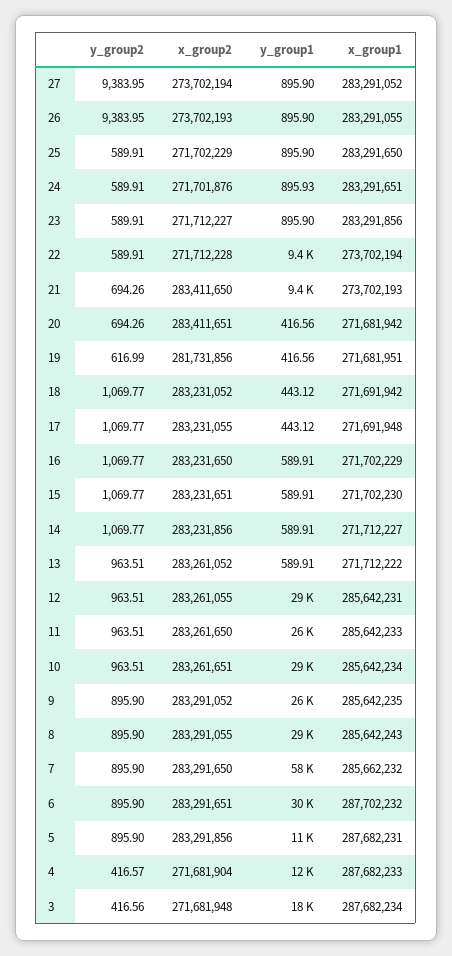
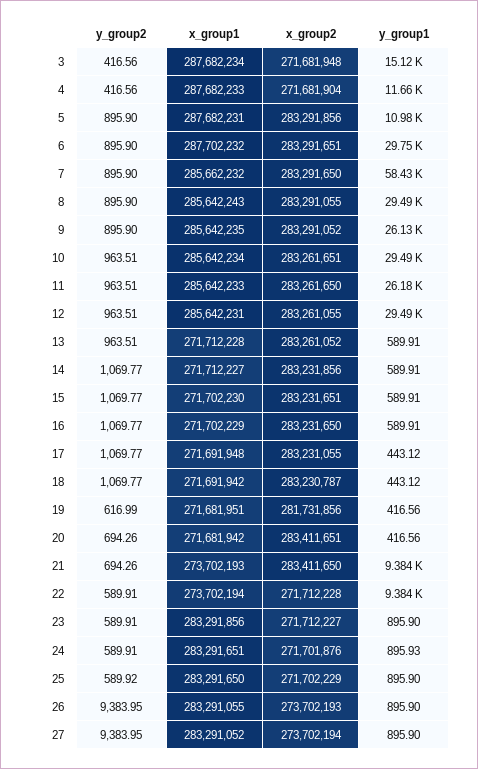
  {
    "y_group2": {
      "27": 9383.95,
      "26": 9383.95,
-     "25": 589.91,
+     "25": 589.92,
      "24": 589.91,
      "23": 589.91,
      "22": 589.91,
      "21": 694.26,
      "20": 694.26,
      "19": 616.99,
      "18": 1069.77,
      "17": 1069.77,
      "16": 1069.77,
      "15": 1069.77,
      "14": 1069.77,
      "13": 963.51,
      "12": 963.51,
      "11": 963.51,
      "10": 963.51,
      "9": 895.9,
      "8": 895.9,
      "7": 895.9,
      "6": 895.9,
      "5": 895.9,
-     "4": 416.57,
+     "4": 416.56,
      "3": 416.56
    },
    "x_group2": {
      "27": 273702194,
      "26": 273702193,
      "25": 271702229,
      "24": 271701876,
      "23": 271712227,
      "22": 271712228,
      "21": 283411650,
      "20": 283411651,
      "19": 281731856,
-     "18": 283231052,
+     "18": 283230787,
      "17": 283231055,
      "16": 283231650,
      "15": 283231651,
      "14": 283231856,
      "13": 283261052,
      "12": 283261055,
      "11": 283261650,
      "10": 283261651,
      "9": 283291052,
      "8": 283291055,
      "7": 283291650,
      "6": 283291651,
      "5": 283291856,
      "4": 271681904,
      "3": 271681948
    },
    "y_group1": {
      "27": 895.9,
      "26": 895.9,
      "25": 895.9,
      "24": 895.93,
      "23": 895.9,
      "22": 9384,
      "21": 9384,
      "20": 416.56,
      "19": 416.56,
      "18": 443.12,
      "17": 443.12,
      "16": 589.91,
      "15": 589.91,
      "14": 589.91,
      "13": 589.91,
      "12": 29490,
      "11": 26180,
      "10": 29490,
      "9": 26130,
      "8": 29490,
      "7": 58430,
      "6": 29750,
      "5": 10980,
      "4": 11660,
-     "3": 18000
+     "3": 15120
    },
    "x_group1": {
      "27": 283291052,
      "26": 283291055,
      "25": 283291650,
      "24": 283291651,
      "23": 283291856,
      "22": 273702194,
      "21": 273702193,
      "20": 271681942,
      "19": 271681951,
      "18": 271691942,
      "17": 271691948,
      "16": 271702229,
      "15": 271702230,
      "14": 271712227,
-     "13": 271712222,
+     "13": 271712228,
      "12": 285642231,
      "11": 285642233,
      "10": 285642234,
      "9": 285642235,
      "8": 285642243,
      "7": 285662232,
      "6": 287702232,
      "5": 287682231,
      "4": 287682233,
      "3": 287682234
    }
  }

